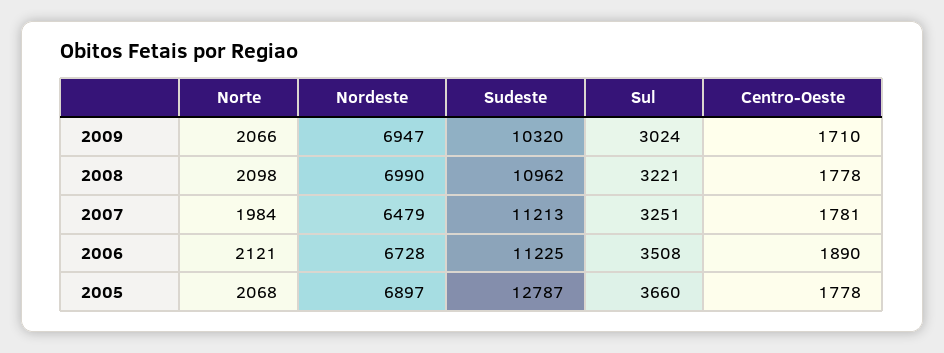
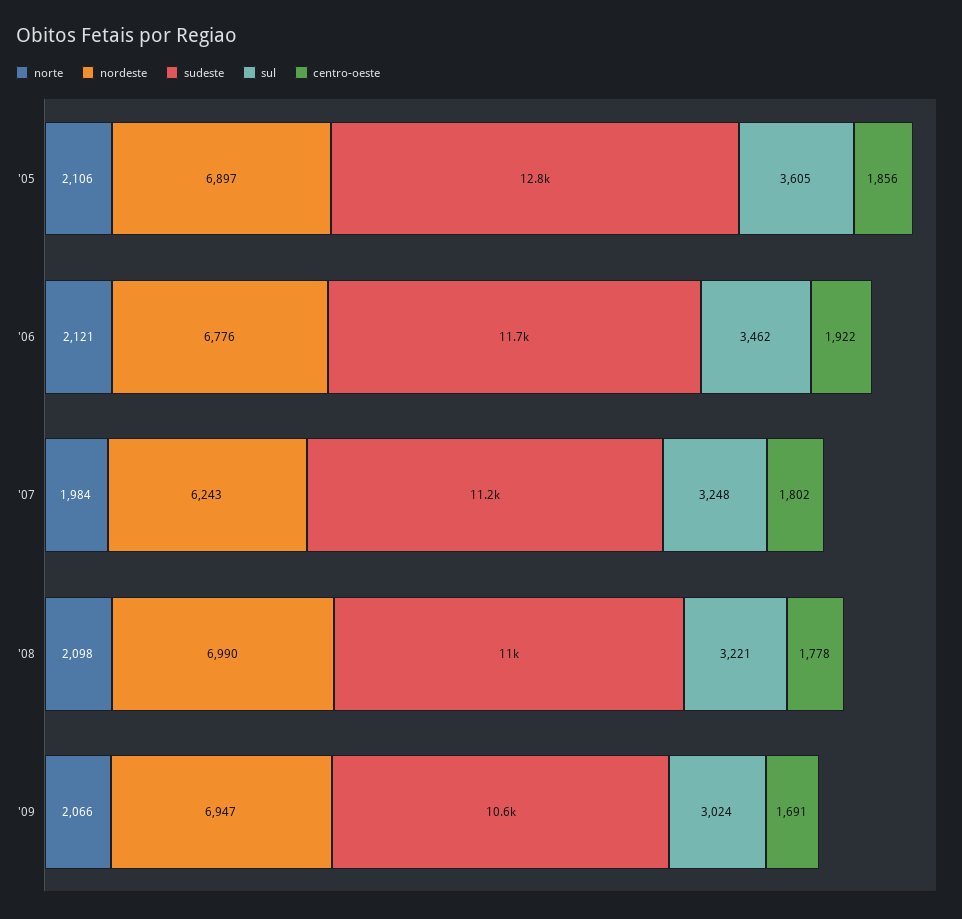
  {
    "Norte": {
      "2009": 2066,
      "2008": 2098,
      "2007": 1984,
      "2006": 2121,
-     "2005": 2068
+     "2005": 2106
    },
    "Nordeste": {
      "2009": 6947,
      "2008": 6990,
-     "2007": 6479,
+     "2007": 6243,
-     "2006": 6728,
+     "2006": 6776,
      "2005": 6897
    },
    "Sudeste": {
-     "2009": 10320,
+     "2009": 10600,
      "2008": 10962,
      "2007": 11213,
-     "2006": 11225,
+     "2006": 11700,
      "2005": 12787
    },
    "Sul": {
      "2009": 3024,
      "2008": 3221,
-     "2007": 3251,
+     "2007": 3248,
-     "2006": 3508,
+     "2006": 3462,
-     "2005": 3660
+     "2005": 3605
    },
    "Centro-Oeste": {
-     "2009": 1710,
+     "2009": 1691,
      "2008": 1778,
-     "2007": 1781,
+     "2007": 1802,
-     "2006": 1890,
+     "2006": 1922,
-     "2005": 1778
+     "2005": 1856
    }
  }

